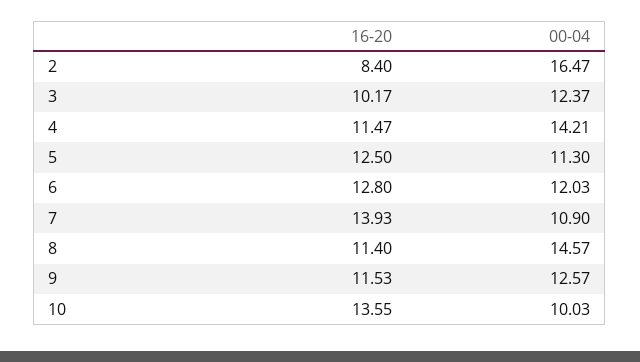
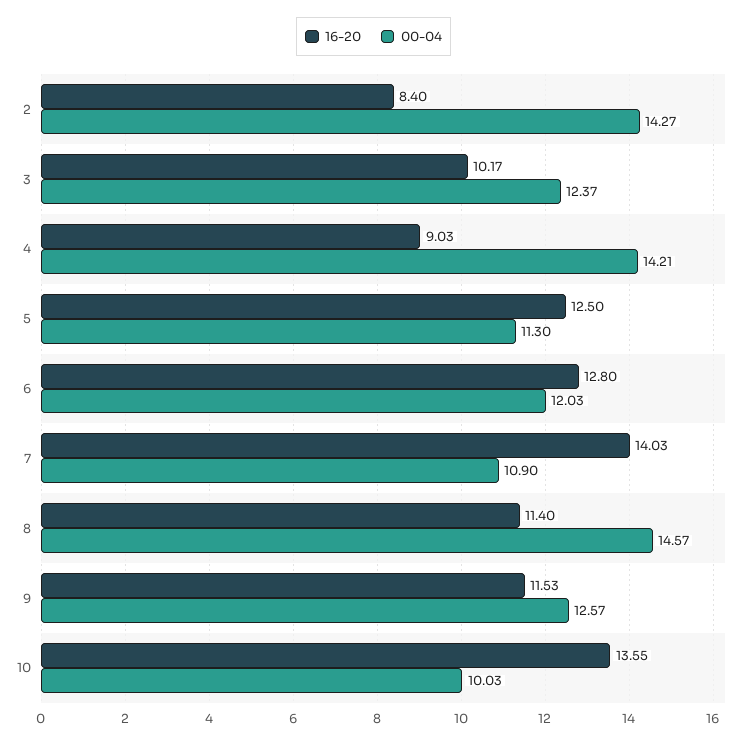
  {
    "16-20": {
      "2": 8.4,
      "3": 10.17,
-     "4": 11.47,
+     "4": 9.03,
      "5": 12.5,
      "6": 12.8,
-     "7": 13.93,
+     "7": 14.03,
      "8": 11.4,
      "9": 11.53,
      "10": 13.55
    },
    "00-04": {
-     "2": 16.47,
+     "2": 14.27,
      "3": 12.37,
      "4": 14.21,
      "5": 11.3,
      "6": 12.03,
      "7": 10.9,
      "8": 14.57,
      "9": 12.57,
      "10": 10.03
    }
  }

